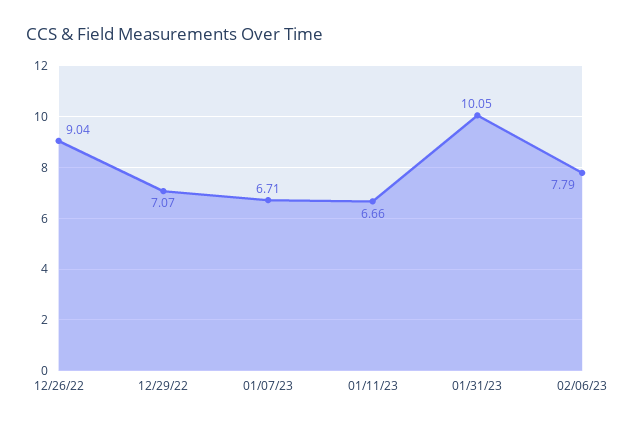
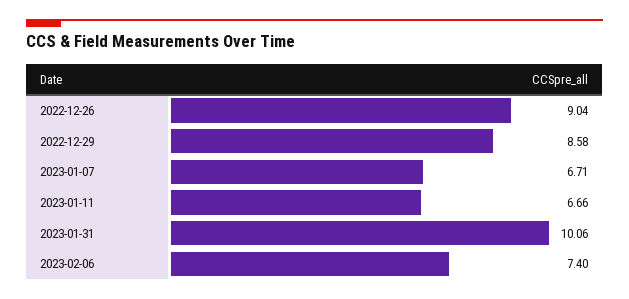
  {
    "12/26/22": 9.04,
-   "12/29/22": 7.07,
+   "12/29/22": 8.58,
    "01/07/23": 6.71,
    "01/11/23": 6.66,
-   "01/31/23": 10.05,
+   "01/31/23": 10.06,
-   "02/06/23": 7.79
+   "02/06/23": 7.4
  }

